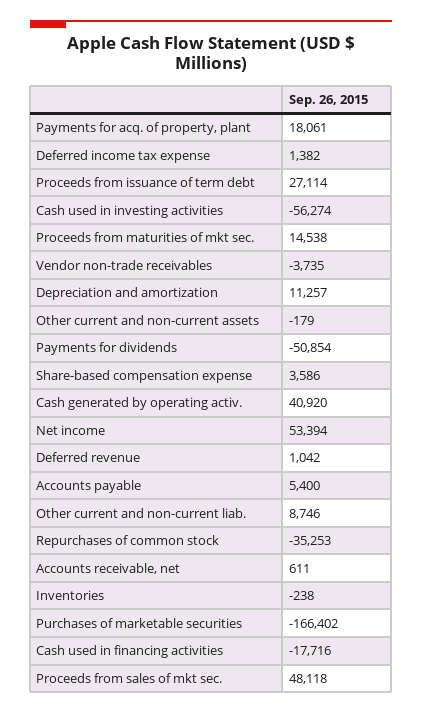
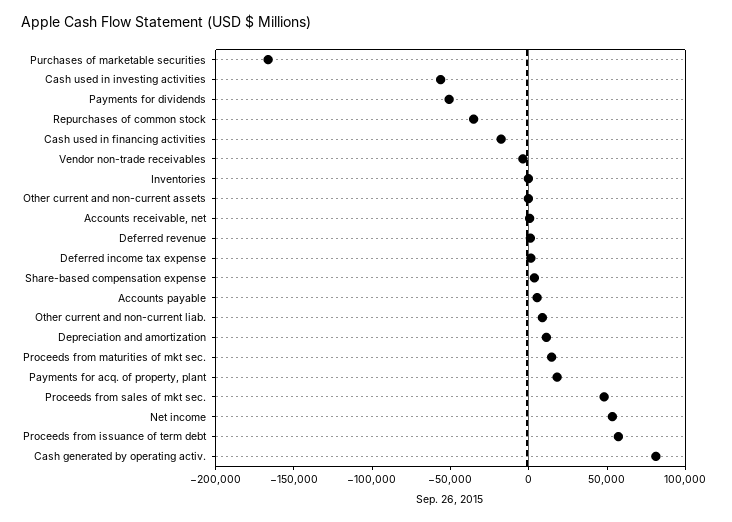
  {
    "Payments for acq. of property, plant": 18061,
    "Deferred income tax expense": 1382,
-   "Proceeds from issuance of term debt": 27114,
+   "Proceeds from issuance of term debt": 60000,
    "Cash used in investing activities": -56274,
    "Proceeds from maturities of mkt sec.": 14538,
    "Vendor non-trade receivables": -3735,
    "Depreciation and amortization": 11257,
    "Other current and non-current assets": -179,
    "Payments for dividends": -50854,
    "Share-based compensation expense": 3586,
-   "Cash generated by operating activ.": 40920,
+   "Cash generated by operating activ.": 80000,
    "Net income": 53394,
    "Deferred revenue": 1042,
    "Accounts payable": 5400,
    "Other current and non-current liab.": 8746,
    "Repurchases of common stock": -35253,
    "Accounts receivable, net": 611,
    "Inventories": -238,
    "Purchases of marketable securities": -166402,
    "Cash used in financing activities": -17716,
    "Proceeds from sales of mkt sec.": 48118
  }

